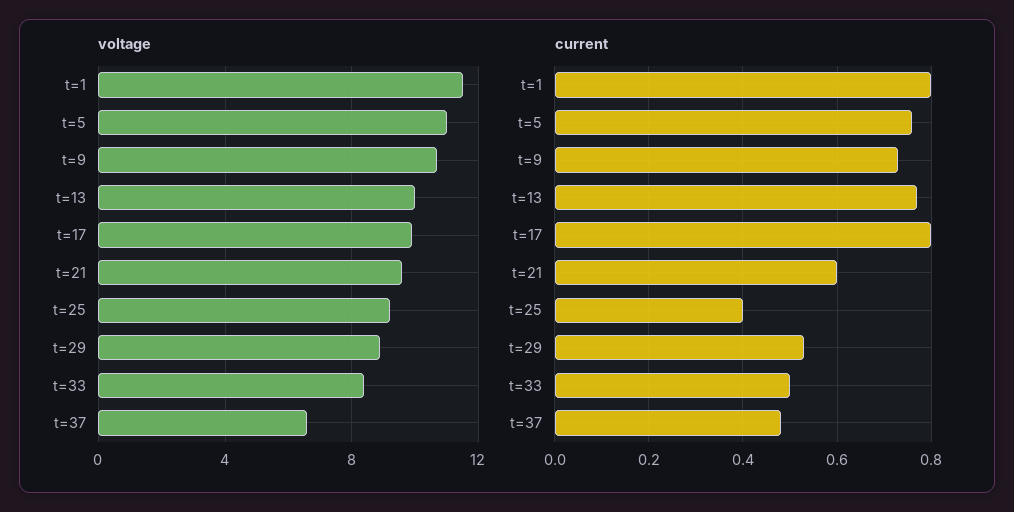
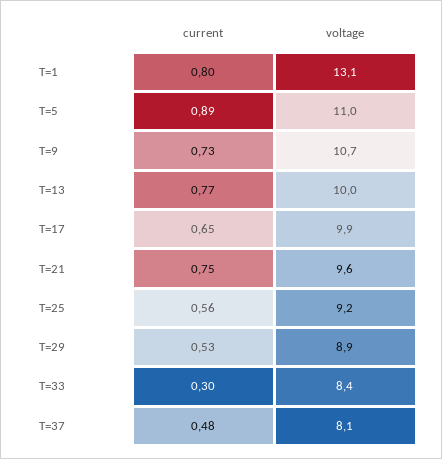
  {
    "voltage": {
-     "t=1": 11.5,
+     "t=1": 13.1,
      "t=5": 11,
      "t=9": 10.7,
      "t=13": 10,
      "t=17": 9.9,
      "t=21": 9.6,
      "t=25": 9.2,
      "t=29": 8.9,
      "t=33": 8.4,
-     "t=37": 6.5
+     "t=37": 8.1
    },
    "current": {
      "t=1": 0.8,
-     "t=5": 0.75,
+     "t=5": 0.89,
      "t=9": 0.73,
      "t=13": 0.77,
-     "t=17": 0.8,
+     "t=17": 0.65,
-     "t=21": 0.6,
+     "t=21": 0.75,
-     "t=25": 0.4,
+     "t=25": 0.56,
      "t=29": 0.53,
-     "t=33": 0.5,
+     "t=33": 0.3,
      "t=37": 0.48
    }
  }

